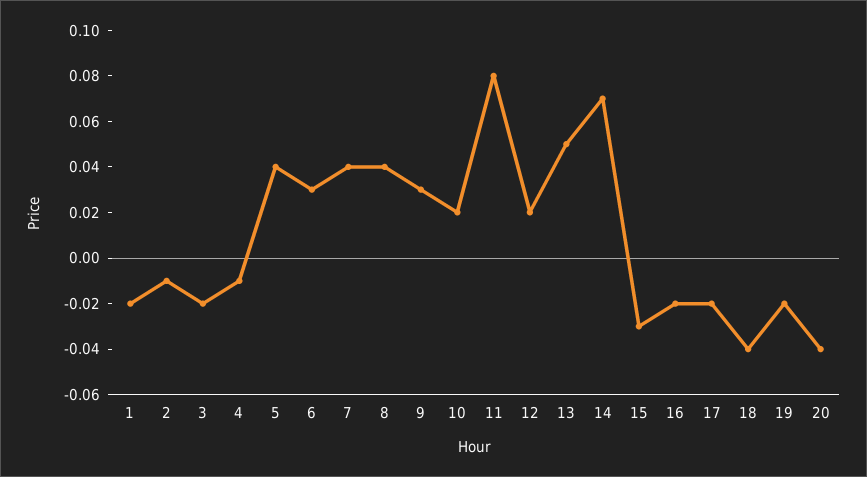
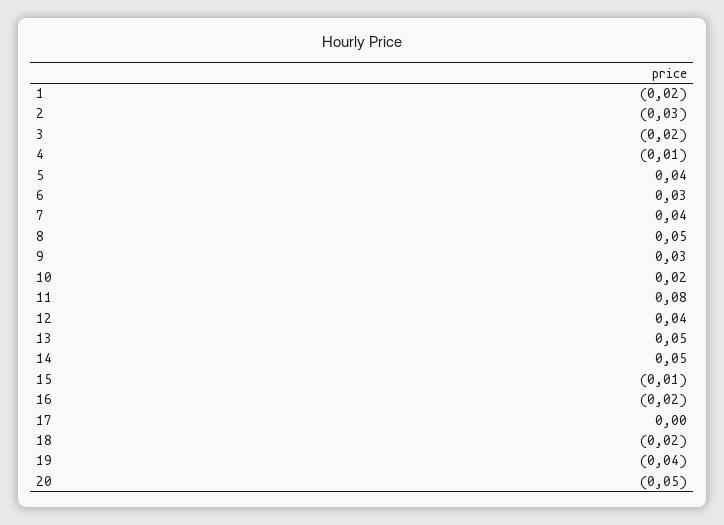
  {
    "1": -0.02,
-   "2": -0.01,
+   "2": -0.03,
    "3": -0.02,
    "4": -0.01,
    "5": 0.04,
    "6": 0.03,
    "7": 0.04,
-   "8": 0.04,
+   "8": 0.05,
    "9": 0.03,
    "10": 0.02,
    "11": 0.08,
-   "12": 0.02,
+   "12": 0.04,
    "13": 0.05,
-   "14": 0.07,
+   "14": 0.05,
-   "15": -0.03,
+   "15": -0.01,
    "16": -0.02,
-   "17": -0.02,
+   "17": 0,
-   "18": -0.04,
+   "18": -0.02,
-   "19": -0.02,
+   "19": -0.04,
-   "20": -0.04
+   "20": -0.05
  }

